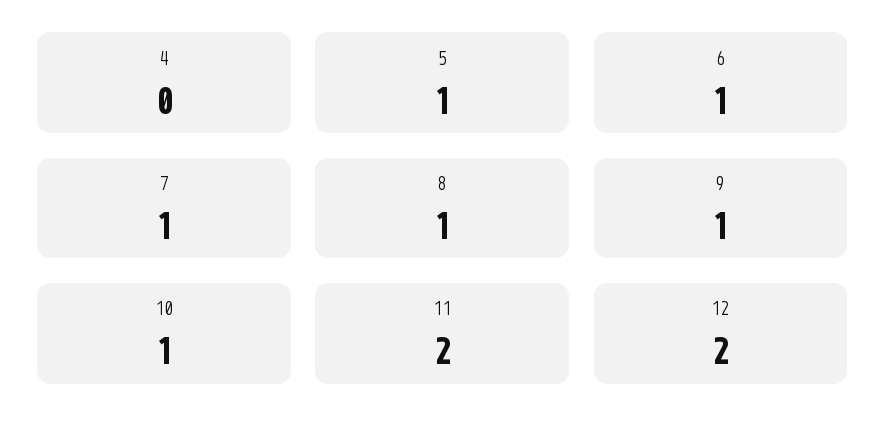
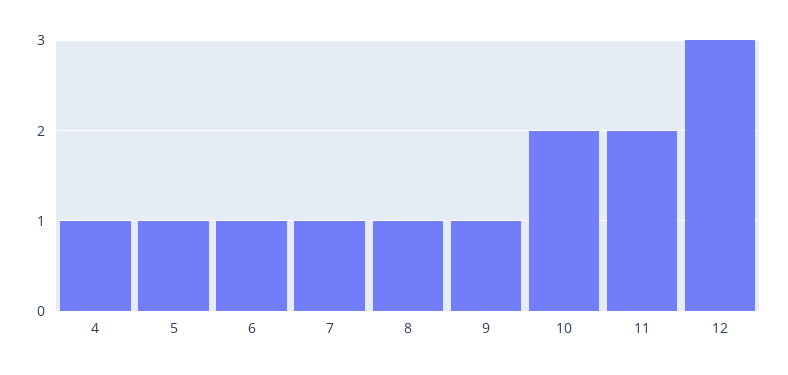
  {
-   "4": 0,
+   "4": 1,
    "5": 1,
    "6": 1,
    "7": 1,
    "8": 1,
    "9": 1,
-   "10": 1,
+   "10": 2,
    "11": 2,
-   "12": 2
+   "12": 3
  }

